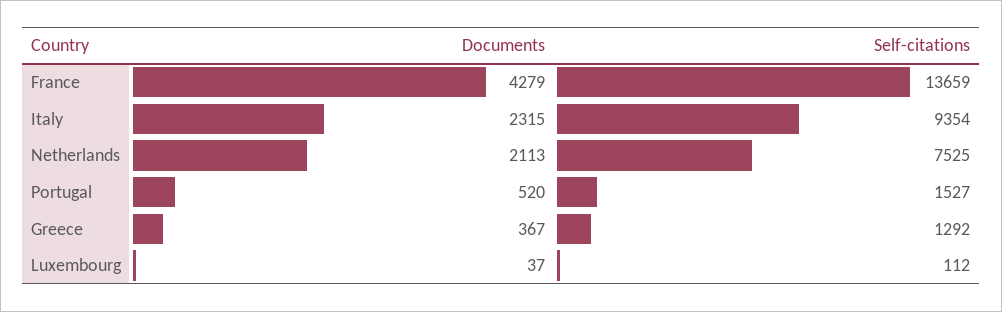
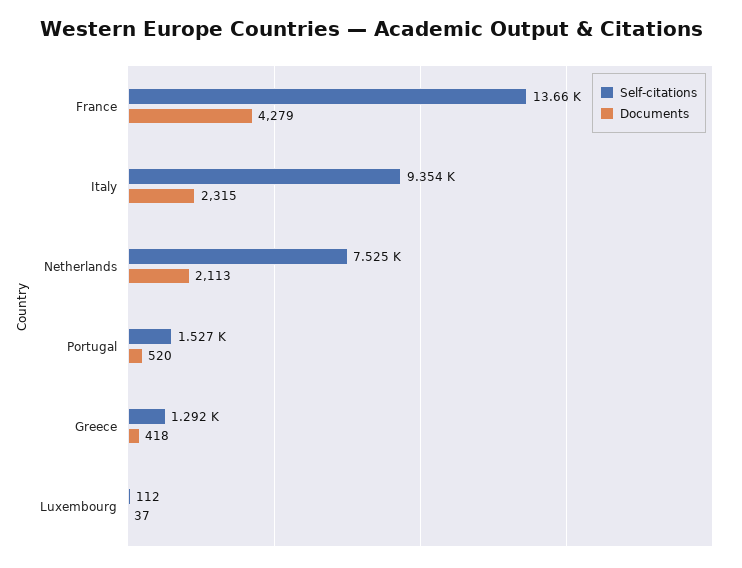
  {
    "Documents": {
      "France": 4279,
      "Italy": 2315,
      "Netherlands": 2113,
      "Portugal": 520,
-     "Greece": 367,
+     "Greece": 418,
      "Luxembourg": 37
    },
    "Self-citations": {
      "France": 13659,
      "Italy": 9354,
      "Netherlands": 7525,
      "Portugal": 1527,
      "Greece": 1292,
      "Luxembourg": 112
    }
  }

